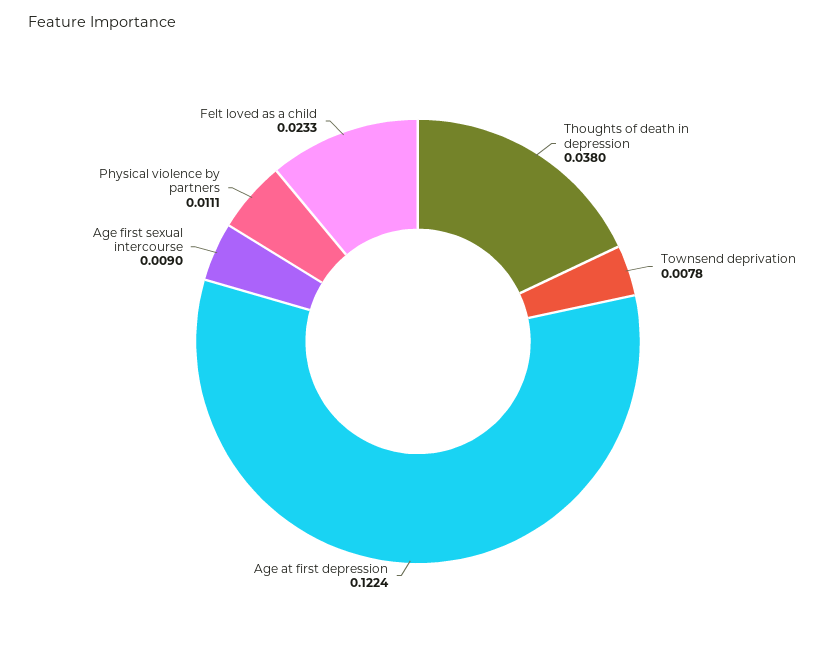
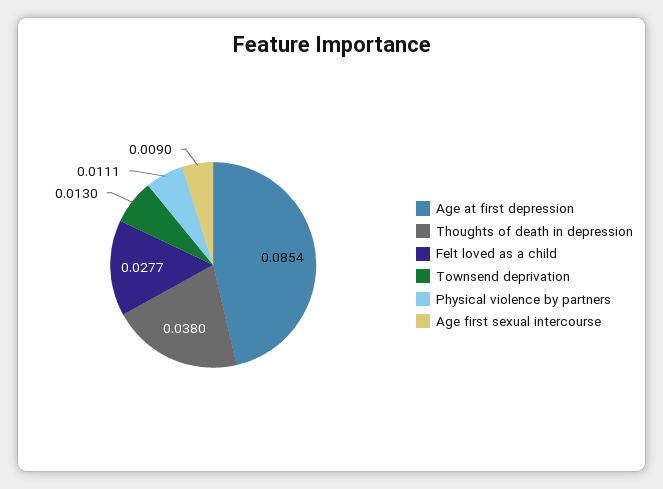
  {
    "Thoughts of death in depression": 0.038,
-   "Townsend deprivation": 0.0078,
+   "Townsend deprivation": 0.013,
-   "Age at first depression": 0.1224,
+   "Age at first depression": 0.0854,
    "Age first sexual intercourse": 0.009,
    "Physical violence by partners": 0.0111,
-   "Felt loved as a child": 0.0233
+   "Felt loved as a child": 0.0277
  }

